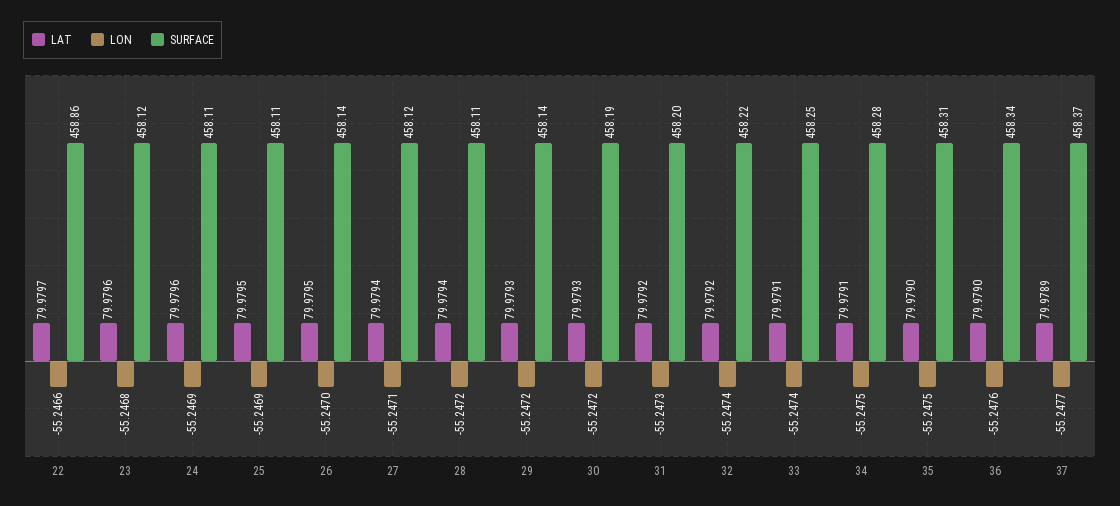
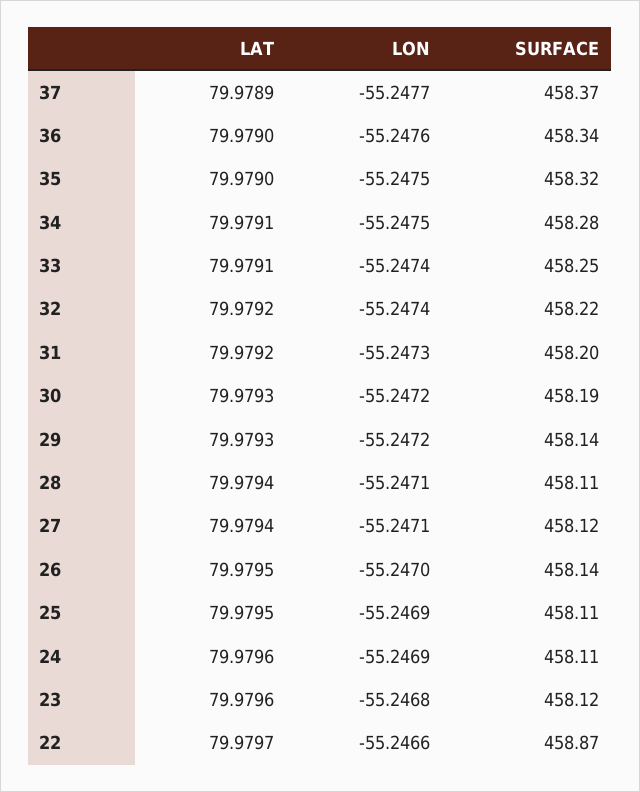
  {
    "LAT": {
      "22": 79.9797,
      "23": 79.9796,
      "24": 79.9796,
      "25": 79.9795,
      "26": 79.9795,
      "27": 79.9794,
      "28": 79.9794,
      "29": 79.9793,
      "30": 79.9793,
      "31": 79.9792,
      "32": 79.9792,
      "33": 79.9791,
      "34": 79.9791,
      "35": 79.979,
      "36": 79.979,
      "37": 79.9789
    },
    "LON": {
      "22": -55.2466,
      "23": -55.2468,
      "24": -55.2469,
      "25": -55.2469,
      "26": -55.247,
      "27": -55.2471,
-     "28": -55.2472,
+     "28": -55.2471,
      "29": -55.2472,
      "30": -55.2472,
      "31": -55.2473,
      "32": -55.2474,
      "33": -55.2474,
      "34": -55.2475,
      "35": -55.2475,
      "36": -55.2476,
      "37": -55.2477
    },
    "SURFACE": {
-     "22": 458.86,
+     "22": 458.87,
      "23": 458.12,
      "24": 458.11,
      "25": 458.11,
      "26": 458.14,
      "27": 458.12,
      "28": 458.11,
      "29": 458.14,
      "30": 458.19,
      "31": 458.2,
      "32": 458.22,
      "33": 458.25,
      "34": 458.28,
-     "35": 458.31,
+     "35": 458.32,
      "36": 458.34,
      "37": 458.37
    }
  }

